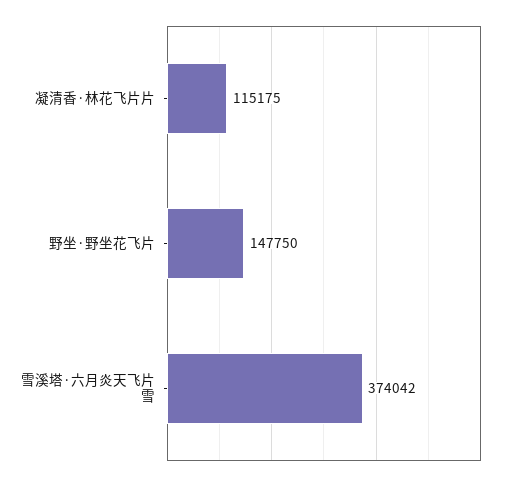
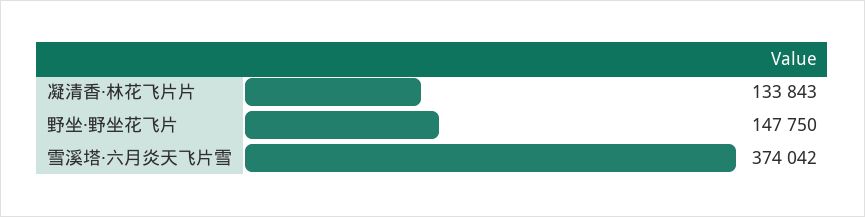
  {
-   "凝清香·林花飞片片": 115175,
+   "凝清香·林花飞片片": 133843,
    "野坐·野坐花飞片": 147750,
    "雪溪塔·六月炎天飞片雪": 374042
  }

